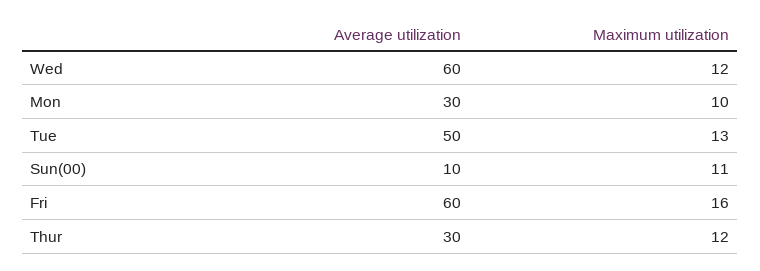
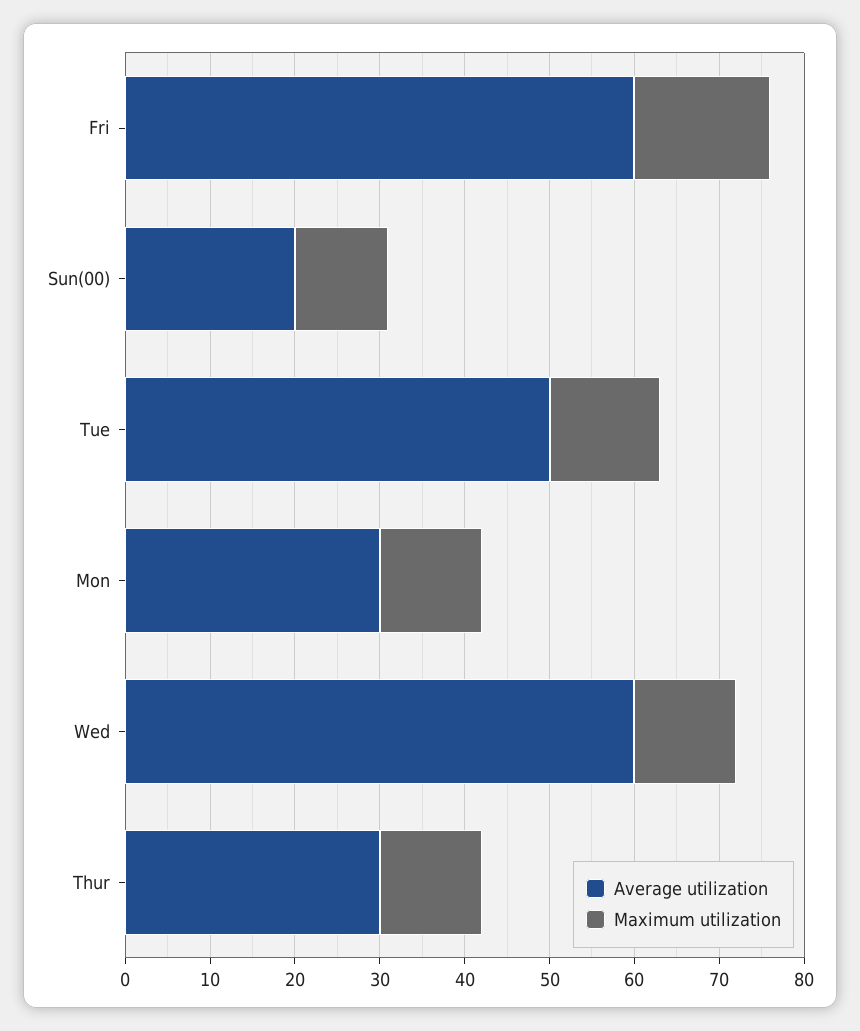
  {
    "Average utilization": {
      "Wed": 60,
      "Mon": 30,
      "Tue": 50,
-     "Sun(00)": 10,
+     "Sun(00)": 20,
      "Fri": 60,
      "Thur": 30
    },
    "Maximum utilization": {
      "Wed": 12,
-     "Mon": 10,
+     "Mon": 12,
      "Tue": 13,
      "Sun(00)": 11,
      "Fri": 16,
      "Thur": 12
    }
  }

